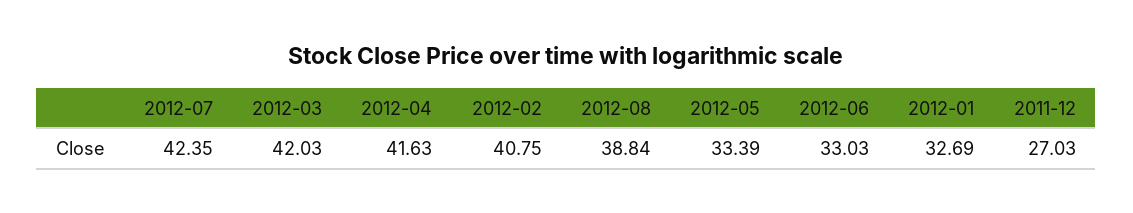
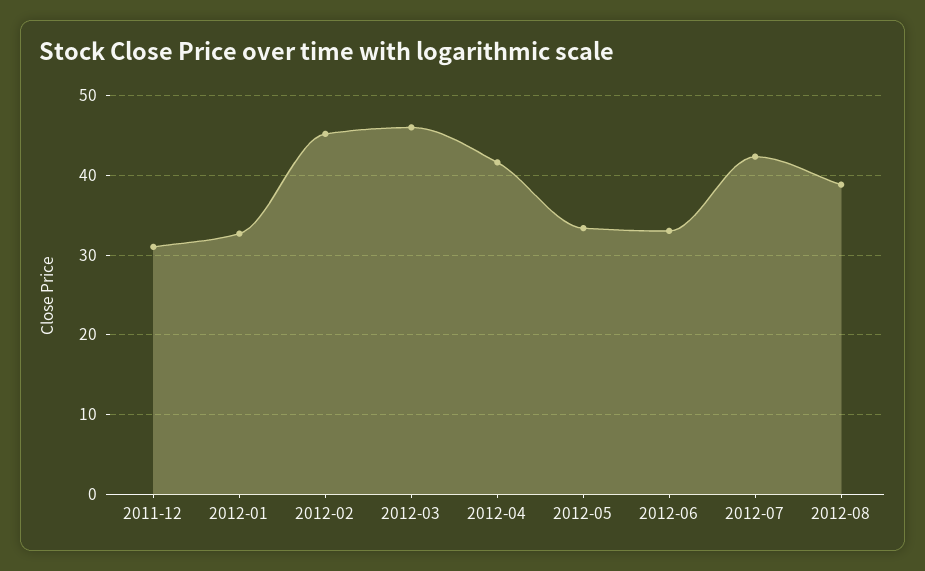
  {
    "2012-07": 42.35,
-   "2012-03": 42.03,
+   "2012-03": 46,
    "2012-04": 41.63,
-   "2012-02": 40.75,
+   "2012-02": 45,
    "2012-08": 38.84,
    "2012-05": 33.39,
    "2012-06": 33.03,
    "2012-01": 32.69,
-   "2011-12": 27.03
+   "2011-12": 31
  }

